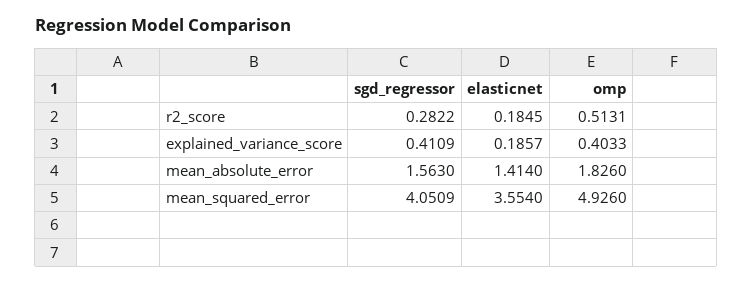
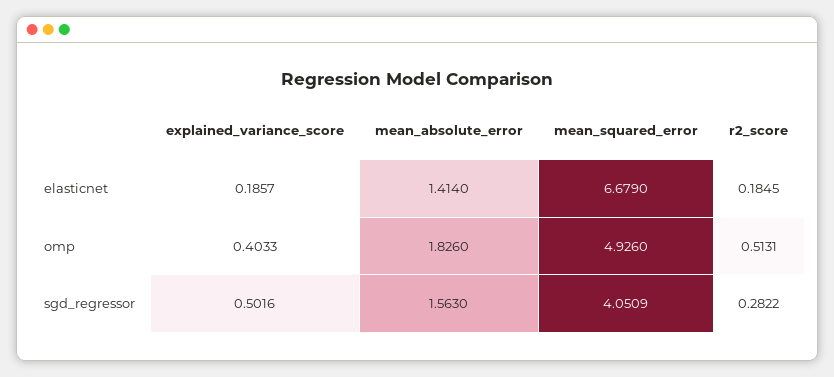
  {
    "sgd_regressor": {
      "r2_score": 0.2822,
-     "explained_variance_score": 0.4109,
+     "explained_variance_score": 0.5016,
      "mean_absolute_error": 1.563,
      "mean_squared_error": 4.0509
    },
    "elasticnet": {
      "r2_score": 0.1845,
      "explained_variance_score": 0.1857,
      "mean_absolute_error": 1.414,
-     "mean_squared_error": 3.554
+     "mean_squared_error": 6.679
    },
    "omp": {
      "r2_score": 0.5131,
      "explained_variance_score": 0.4033,
      "mean_absolute_error": 1.826,
      "mean_squared_error": 4.926
    }
  }

